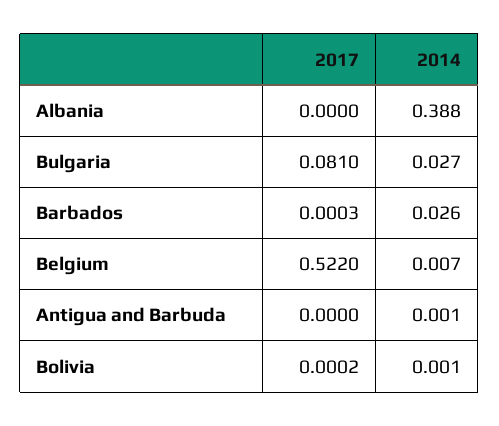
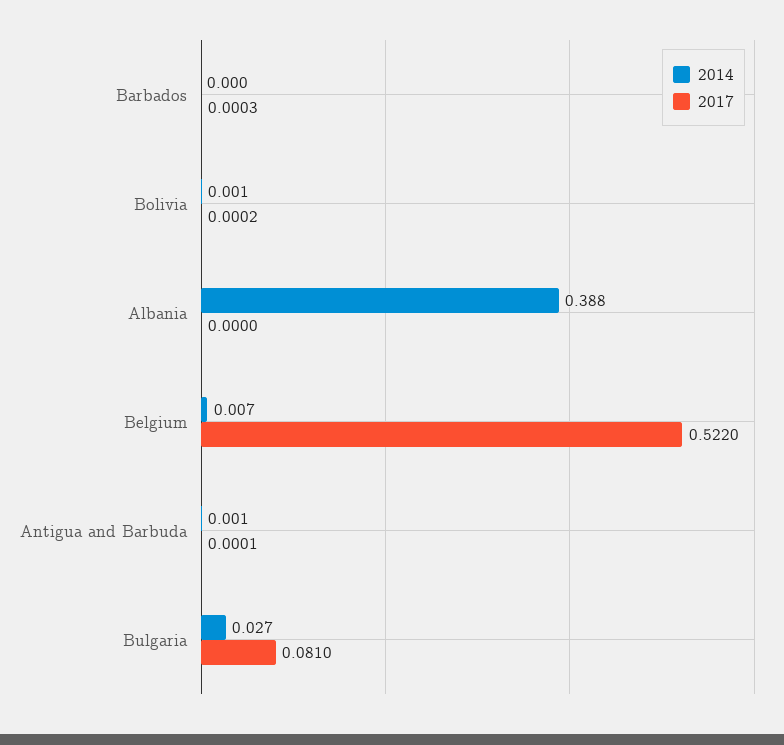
  {
    "2017": {
      "Albania": 0,
      "Bulgaria": 0.081,
      "Barbados": 0.0003,
      "Belgium": 0.522,
-     "Antigua and Barbuda": 0,
+     "Antigua and Barbuda": 0.0001,
      "Bolivia": 0.0002
    },
    "2014": {
      "Albania": 0.388,
      "Bulgaria": 0.027,
-     "Barbados": 0.026,
+     "Barbados": 0,
      "Belgium": 0.007,
      "Antigua and Barbuda": 0.001,
      "Bolivia": 0.001
    }
  }

